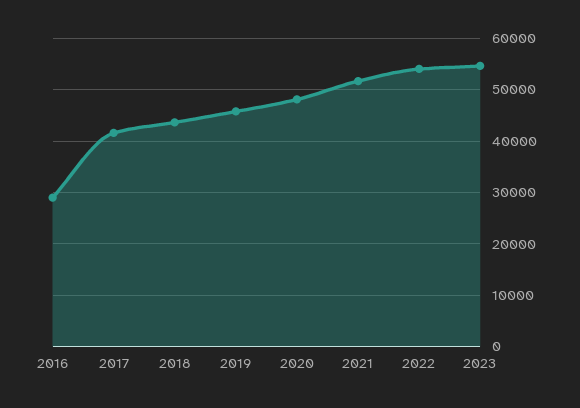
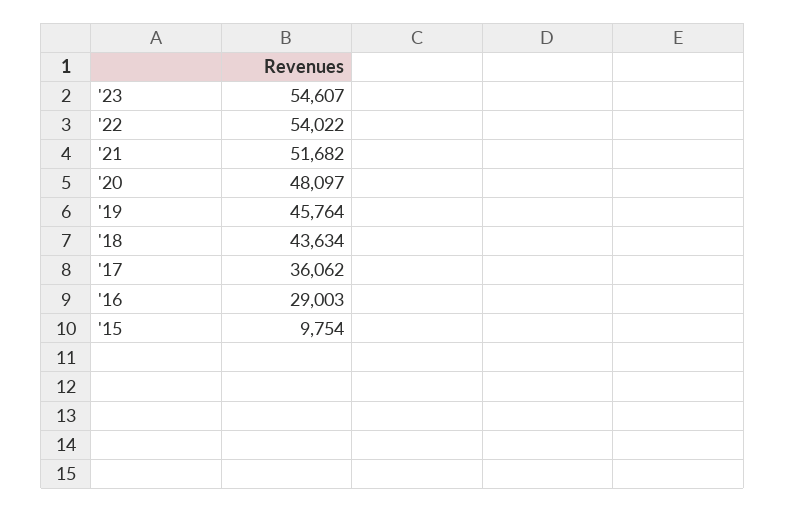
  {
    "2016": 29003,
-   "2017": 42000,
+   "2017": 36062,
    "2018": 43634,
    "2019": 45764,
    "2020": 48097,
    "2021": 51682,
    "2022": 54022,
-   "2023": 54607
+   "2023": 54607,
+   "'15": 9754
  }

